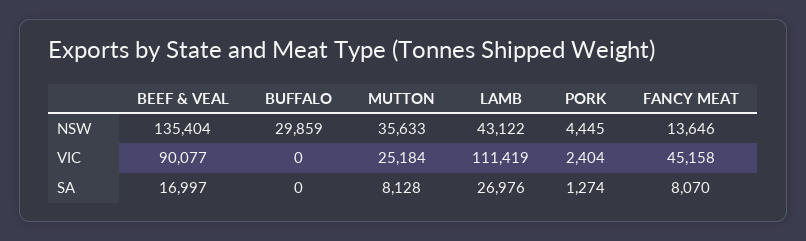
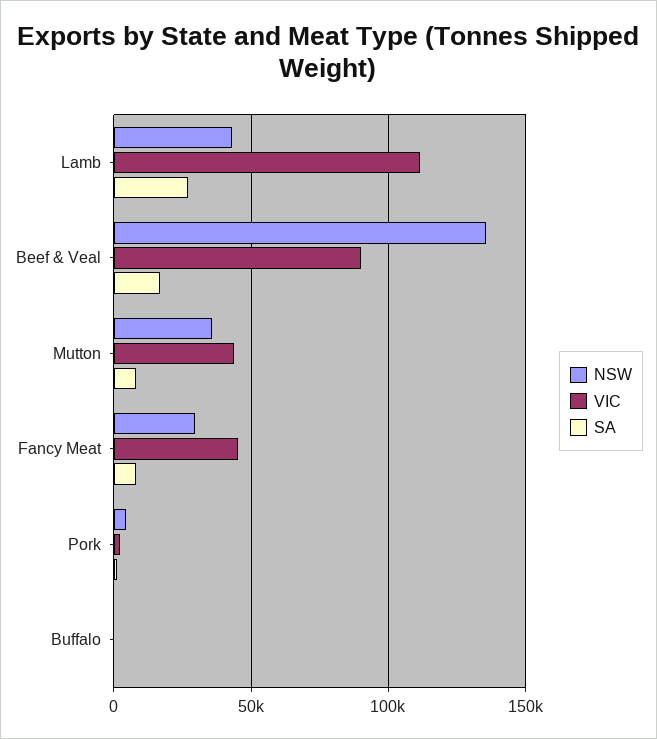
  {
    "NSW": {
      "BEEF & VEAL": 135404,
-     "BUFFALO": 29859,
+     "BUFFALO": 0,
      "MUTTON": 35633,
      "LAMB": 43122,
      "PORK": 4445,
-     "FANCY MEAT": 13646
+     "FANCY MEAT": 30000
    },
    "VIC": {
      "BEEF & VEAL": 90077,
      "BUFFALO": 0,
-     "MUTTON": 25184,
+     "MUTTON": 45000,
      "LAMB": 111419,
      "PORK": 2404,
      "FANCY MEAT": 45158
    },
    "SA": {
      "BEEF & VEAL": 16997,
      "BUFFALO": 0,
      "MUTTON": 8128,
      "LAMB": 26976,
      "PORK": 1274,
      "FANCY MEAT": 8070
    }
  }

